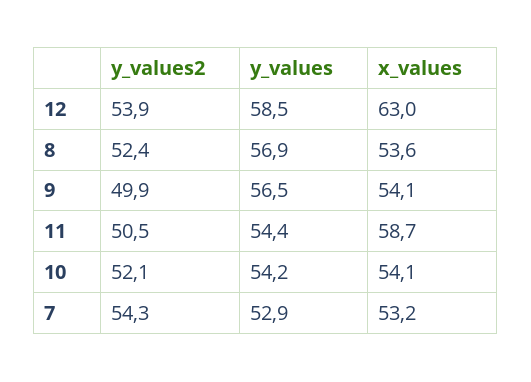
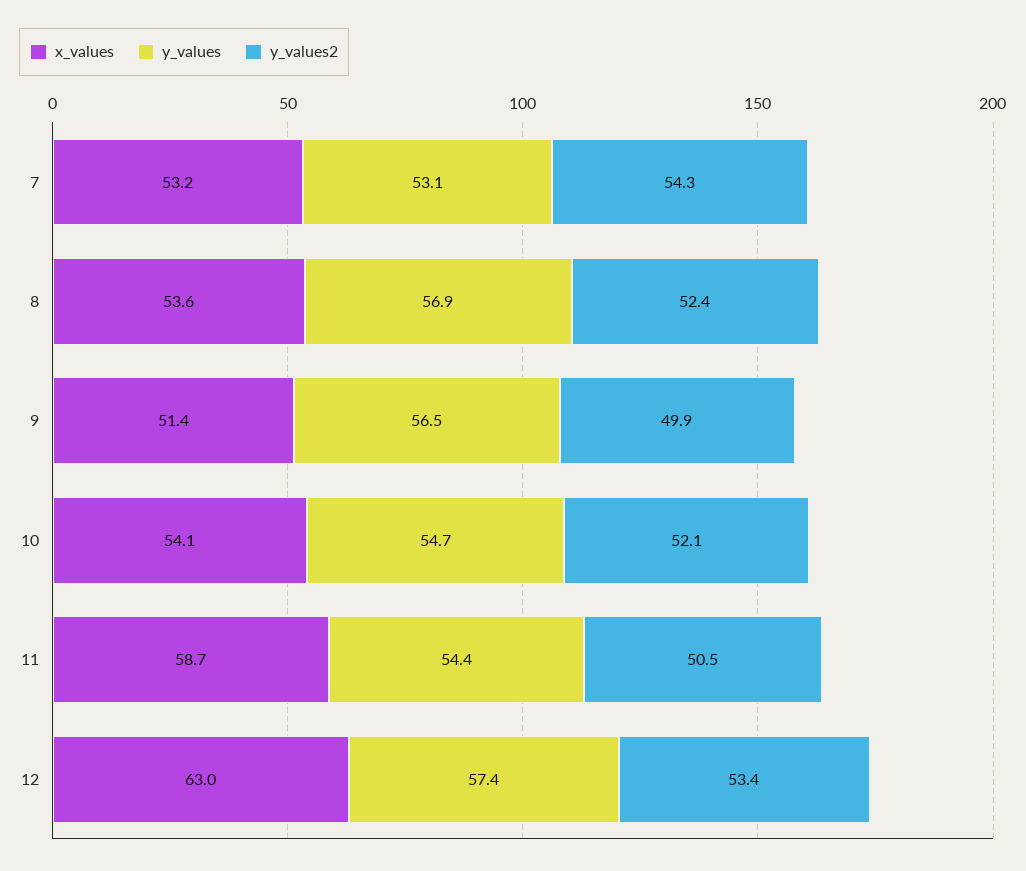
  {
    "y_values2": {
-     "12": 53.9,
+     "12": 53.4,
      "8": 52.4,
      "9": 49.9,
      "11": 50.5,
      "10": 52.1,
      "7": 54.3
    },
    "y_values": {
-     "12": 58.5,
+     "12": 57.4,
      "8": 56.9,
      "9": 56.5,
      "11": 54.4,
-     "10": 54.2,
+     "10": 54.7,
-     "7": 52.9
+     "7": 53.1
    },
    "x_values": {
      "12": 63,
      "8": 53.6,
-     "9": 54.1,
+     "9": 51.4,
      "11": 58.7,
      "10": 54.1,
      "7": 53.2
    }
  }

